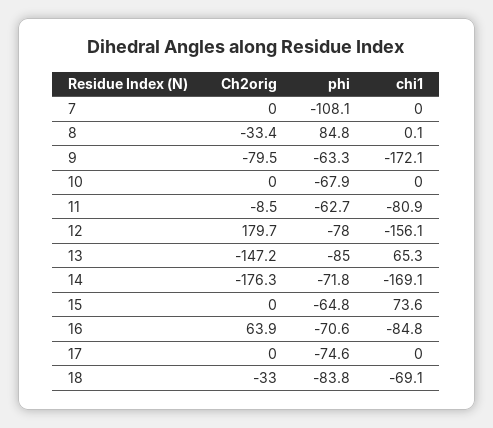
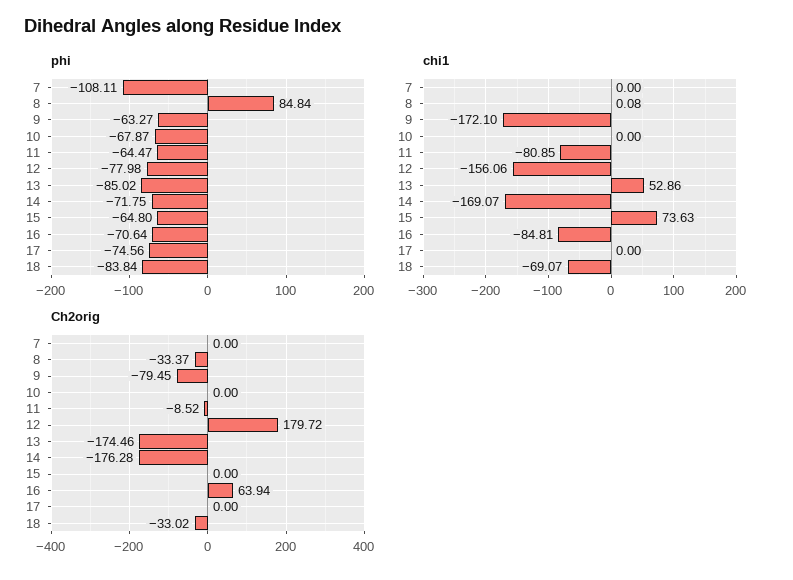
  {
    "Ch2orig": {
      "7": 0,
      "8": -33.37,
      "9": -79.45,
      "10": 0,
      "11": -8.52,
      "12": 179.72,
-     "13": -147.2,
+     "13": -174.46,
      "14": -176.28,
      "15": 0,
      "16": 63.94,
      "17": 0,
      "18": -33.02
    },
    "phi": {
      "7": -108.11,
      "8": 84.84,
      "9": -63.27,
      "10": -67.87,
-     "11": -62.7,
+     "11": -64.47,
      "12": -77.98,
      "13": -85.02,
      "14": -71.75,
      "15": -64.8,
      "16": -70.64,
      "17": -74.56,
      "18": -83.84
    },
    "chi1": {
      "7": 0,
      "8": 0.08,
      "9": -172.1,
      "10": 0,
      "11": -80.85,
      "12": -156.06,
-     "13": 65.3,
+     "13": 52.86,
      "14": -169.07,
      "15": 73.63,
      "16": -84.81,
      "17": 0,
      "18": -69.07
    }
  }

